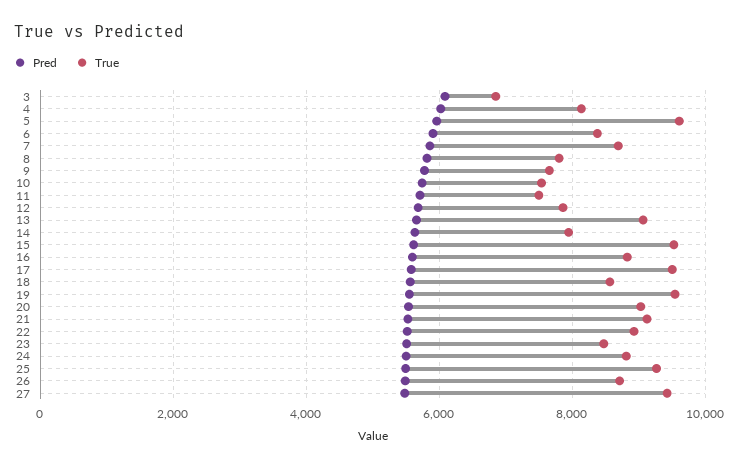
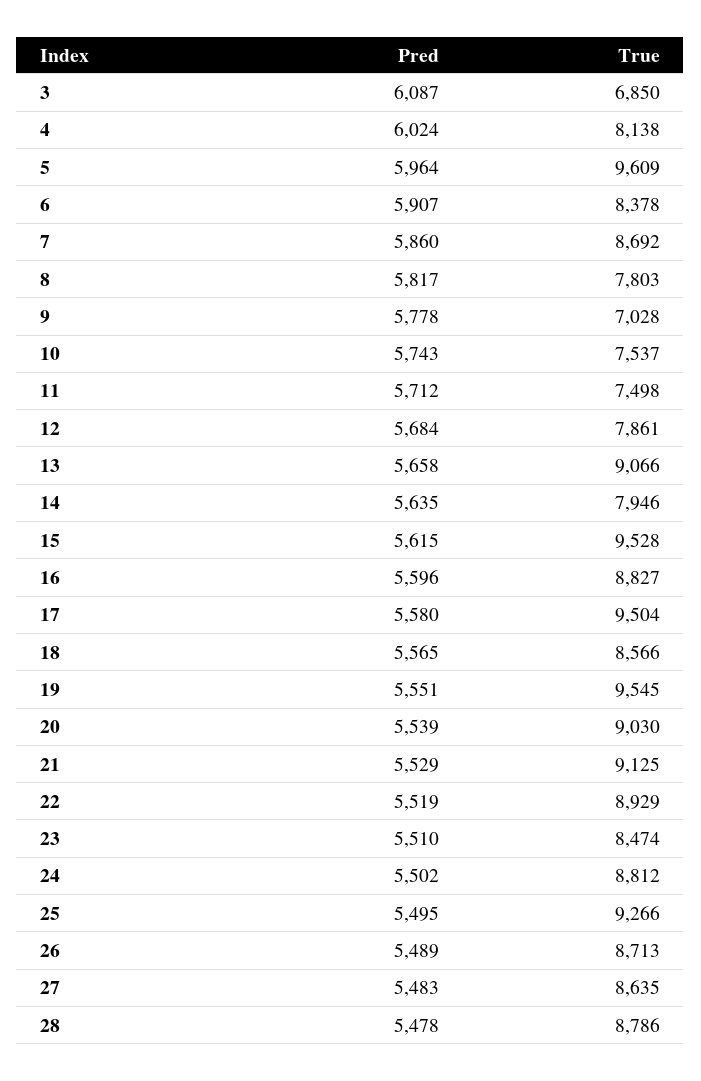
  {
    "Pred": {
      "3": 6087,
      "4": 6024,
      "5": 5964,
      "6": 5907,
      "7": 5860,
      "8": 5817,
      "9": 5778,
      "10": 5743,
      "11": 5712,
      "12": 5684,
      "13": 5658,
      "14": 5635,
      "15": 5615,
      "16": 5596,
      "17": 5580,
      "18": 5565,
      "19": 5551,
      "20": 5539,
      "21": 5529,
      "22": 5519,
      "23": 5510,
      "24": 5502,
      "25": 5495,
      "26": 5489,
-     "27": 5483
+     "27": 5483,
+     "28": 5478
    },
    "True": {
      "3": 6850,
      "4": 8138,
      "5": 9609,
      "6": 8378,
      "7": 8692,
      "8": 7803,
-     "9": 7600,
+     "9": 7028,
      "10": 7537,
      "11": 7498,
      "12": 7861,
      "13": 9066,
      "14": 7946,
      "15": 9528,
      "16": 8827,
      "17": 9504,
      "18": 8566,
      "19": 9545,
      "20": 9030,
      "21": 9125,
      "22": 8929,
      "23": 8474,
      "24": 8812,
      "25": 9266,
      "26": 8713,
-     "27": 9400
+     "27": 8635,
+     "28": 8786
    }
  }

